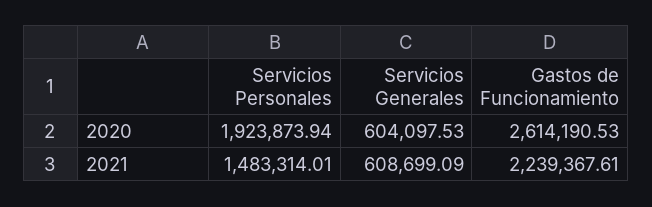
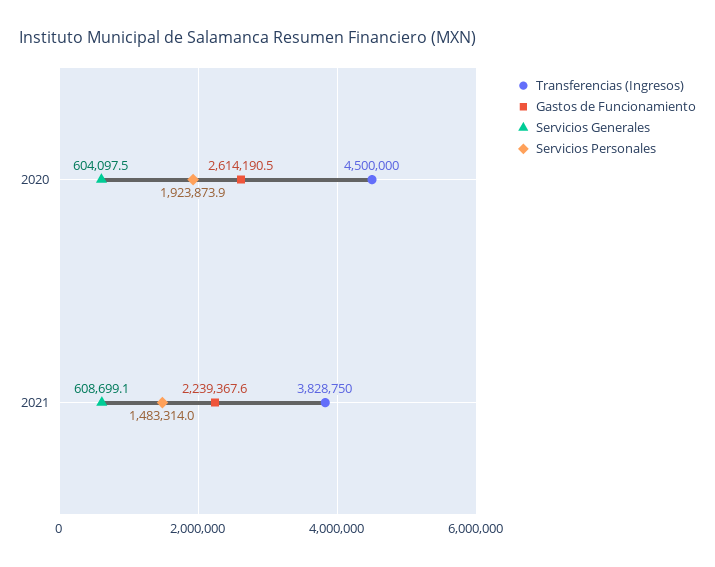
  {
    "Servicios Personales": {
      "2020": 1923873.94,
      "2021": 1483314.01
    },
    "Servicios Generales": {
      "2020": 604097.53,
      "2021": 608699.09
    },
    "Gastos de Funcionamiento": {
      "2020": 2614190.53,
      "2021": 2239367.61
-   }
+   },
+   "Transferencias (Ingresos)": {
+     "2020": 4500000,
+     "2021": 3828750
+   }
  }

